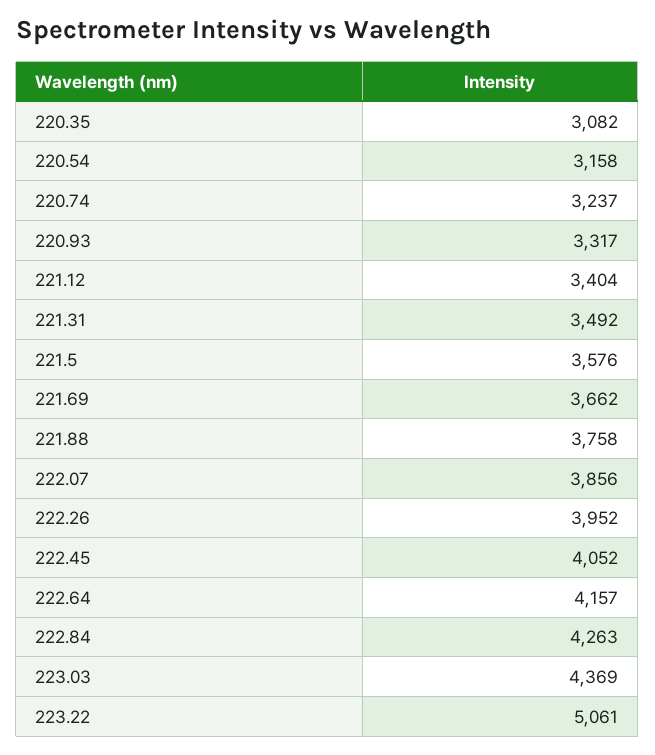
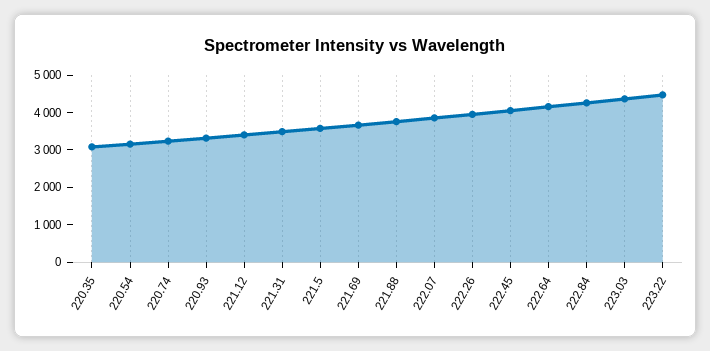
  {
    "220.35": 3082,
    "220.54": 3158,
    "220.74": 3237,
    "220.93": 3317,
    "221.12": 3404,
    "221.31": 3492,
    "221.5": 3576,
    "221.69": 3662,
    "221.88": 3758,
    "222.07": 3856,
    "222.26": 3952,
    "222.45": 4052,
    "222.64": 4157,
    "222.84": 4263,
    "223.03": 4369,
-   "223.22": 5061
+   "223.22": 4500
  }

